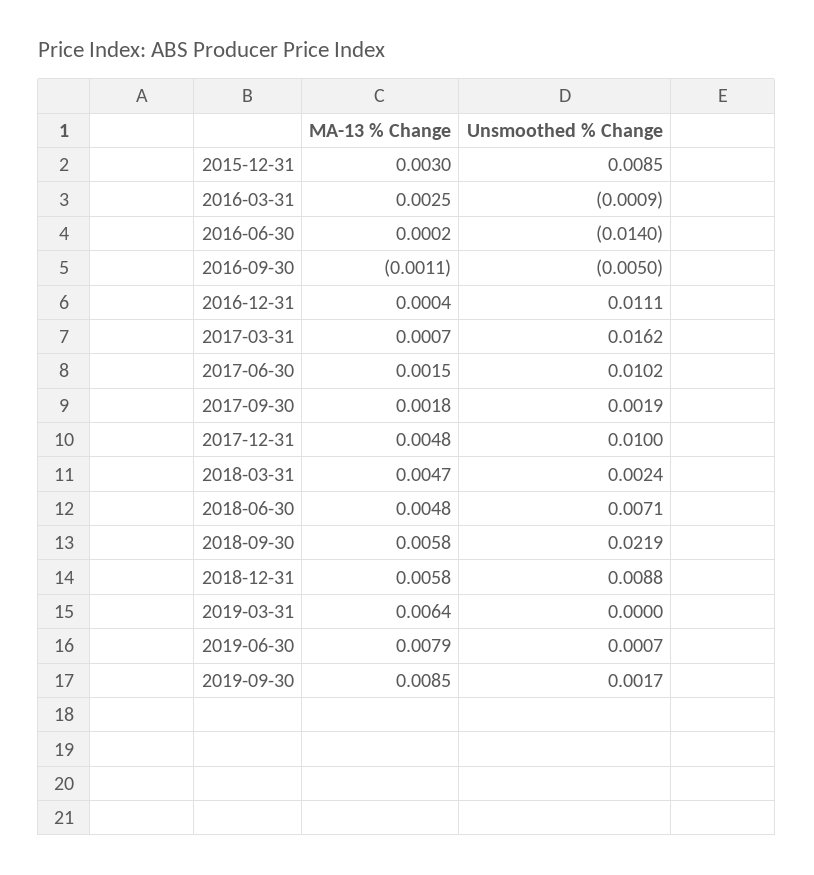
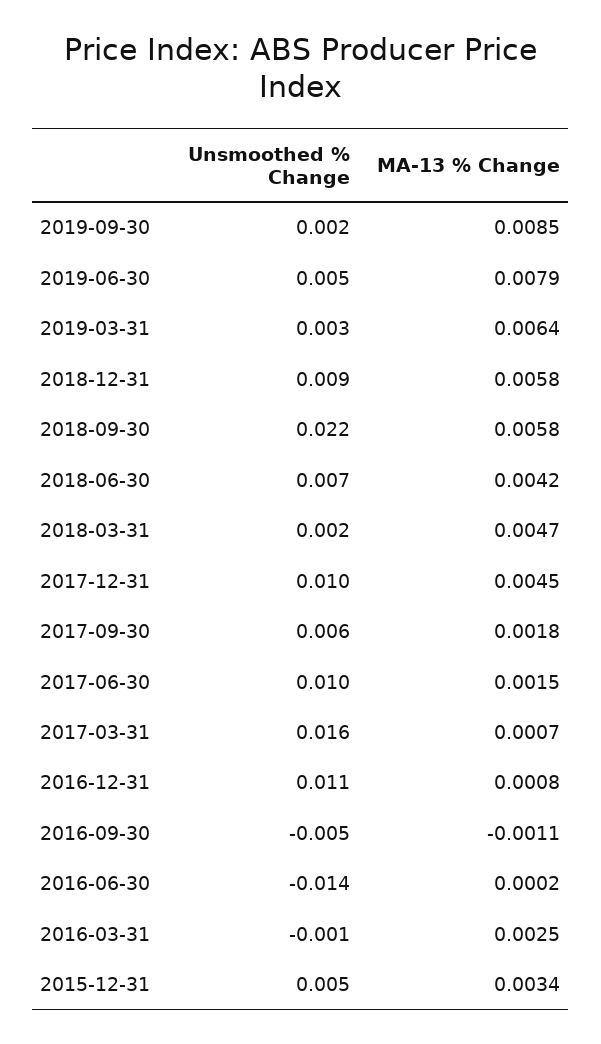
  {
    "MA-13 % Change": {
-     "2015-12-31": 0.003,
+     "2015-12-31": 0.0034,
      "2016-03-31": 0.0025,
      "2016-06-30": 0.0002,
      "2016-09-30": -0.0011,
-     "2016-12-31": 0.0004,
+     "2016-12-31": 0.0008,
      "2017-03-31": 0.0007,
      "2017-06-30": 0.0015,
      "2017-09-30": 0.0018,
-     "2017-12-31": 0.0048,
+     "2017-12-31": 0.0045,
      "2018-03-31": 0.0047,
-     "2018-06-30": 0.0048,
+     "2018-06-30": 0.0042,
      "2018-09-30": 0.0058,
      "2018-12-31": 0.0058,
      "2019-03-31": 0.0064,
      "2019-06-30": 0.0079,
      "2019-09-30": 0.0085
    },
    "Unsmoothed % Change": {
-     "2015-12-31": 0.0085,
+     "2015-12-31": 0.005,
      "2016-03-31": -0.0009,
      "2016-06-30": -0.014,
      "2016-09-30": -0.005,
      "2016-12-31": 0.0111,
      "2017-03-31": 0.0162,
      "2017-06-30": 0.0102,
-     "2017-09-30": 0.0019,
+     "2017-09-30": 0.006,
      "2017-12-31": 0.01,
      "2018-03-31": 0.0024,
      "2018-06-30": 0.0071,
      "2018-09-30": 0.0219,
      "2018-12-31": 0.0088,
-     "2019-03-31": 0,
+     "2019-03-31": 0.003,
-     "2019-06-30": 0.0007,
+     "2019-06-30": 0.005,
      "2019-09-30": 0.0017
    }
  }

